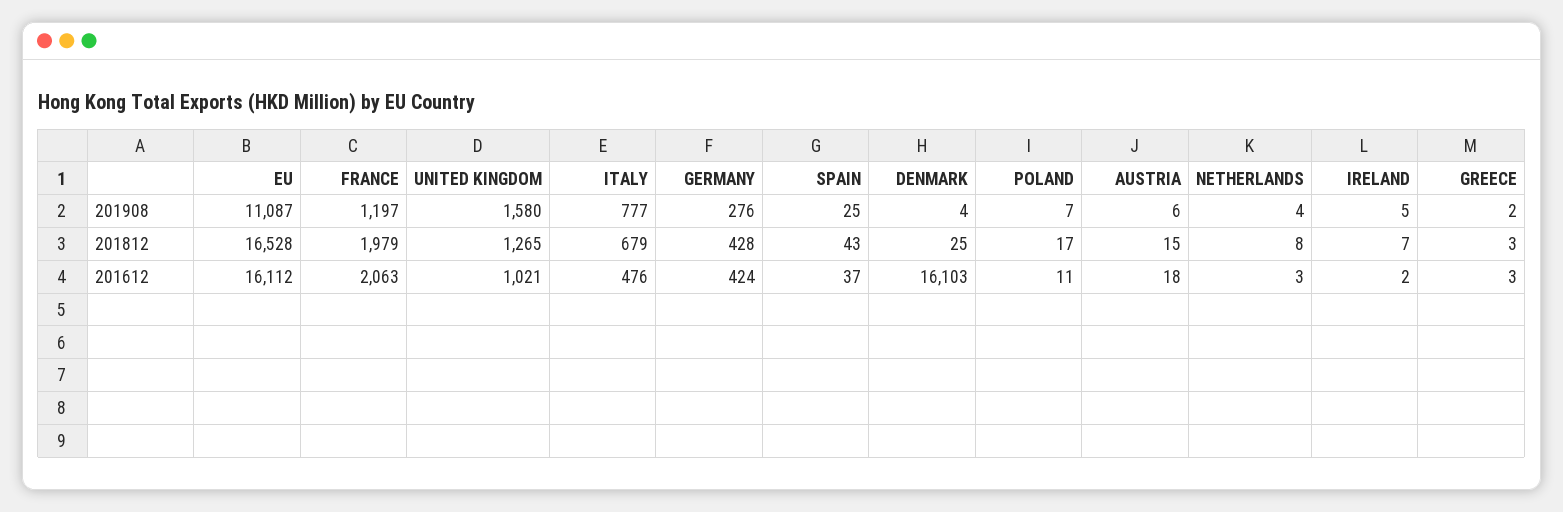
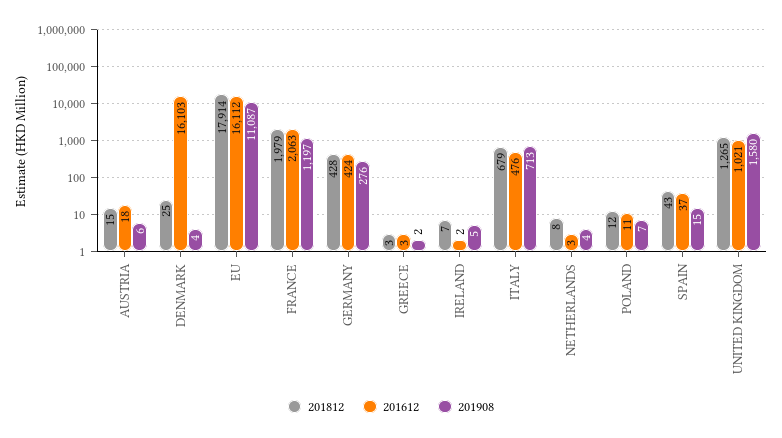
  {
    "201908": {
      "EU": 11087,
      "FRANCE": 1197,
      "UNITED KINGDOM": 1580,
-     "ITALY": 777,
+     "ITALY": 713,
      "GERMANY": 276,
-     "SPAIN": 25,
+     "SPAIN": 15,
      "DENMARK": 4,
      "POLAND": 7,
      "AUSTRIA": 6,
      "NETHERLANDS": 4,
      "IRELAND": 5,
      "GREECE": 2
    },
    "201812": {
-     "EU": 16528,
+     "EU": 17914,
      "FRANCE": 1979,
      "UNITED KINGDOM": 1265,
      "ITALY": 679,
      "GERMANY": 428,
      "SPAIN": 43,
      "DENMARK": 25,
-     "POLAND": 17,
+     "POLAND": 12,
      "AUSTRIA": 15,
      "NETHERLANDS": 8,
      "IRELAND": 7,
      "GREECE": 3
    },
    "201612": {
      "EU": 16112,
      "FRANCE": 2063,
      "UNITED KINGDOM": 1021,
      "ITALY": 476,
      "GERMANY": 424,
      "SPAIN": 37,
      "DENMARK": 16103,
      "POLAND": 11,
      "AUSTRIA": 18,
      "NETHERLANDS": 3,
      "IRELAND": 2,
      "GREECE": 3
    }
  }

